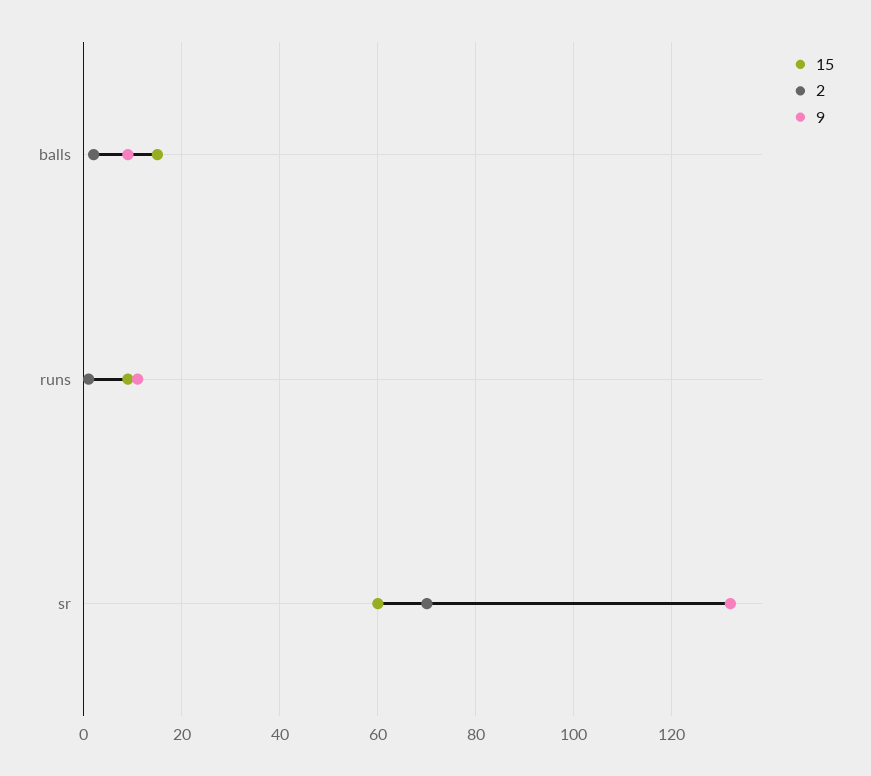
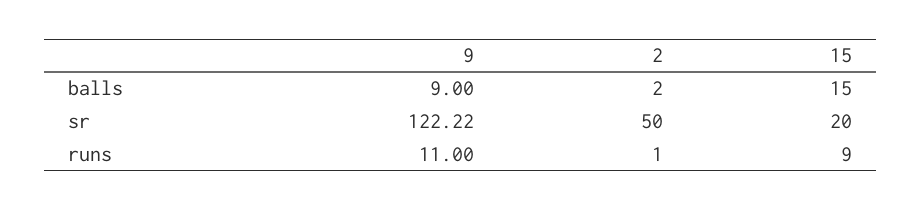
  {
    "15": {
      "balls": 15,
      "runs": 9,
-     "sr": 60
+     "sr": 20
    },
    "2": {
      "balls": 2,
      "runs": 1,
-     "sr": 70
+     "sr": 50
    },
    "9": {
      "balls": 9,
      "runs": 11,
-     "sr": 132
+     "sr": 122.22
    }
  }

